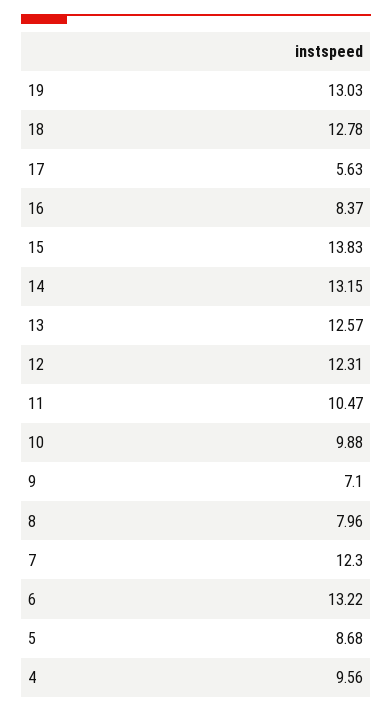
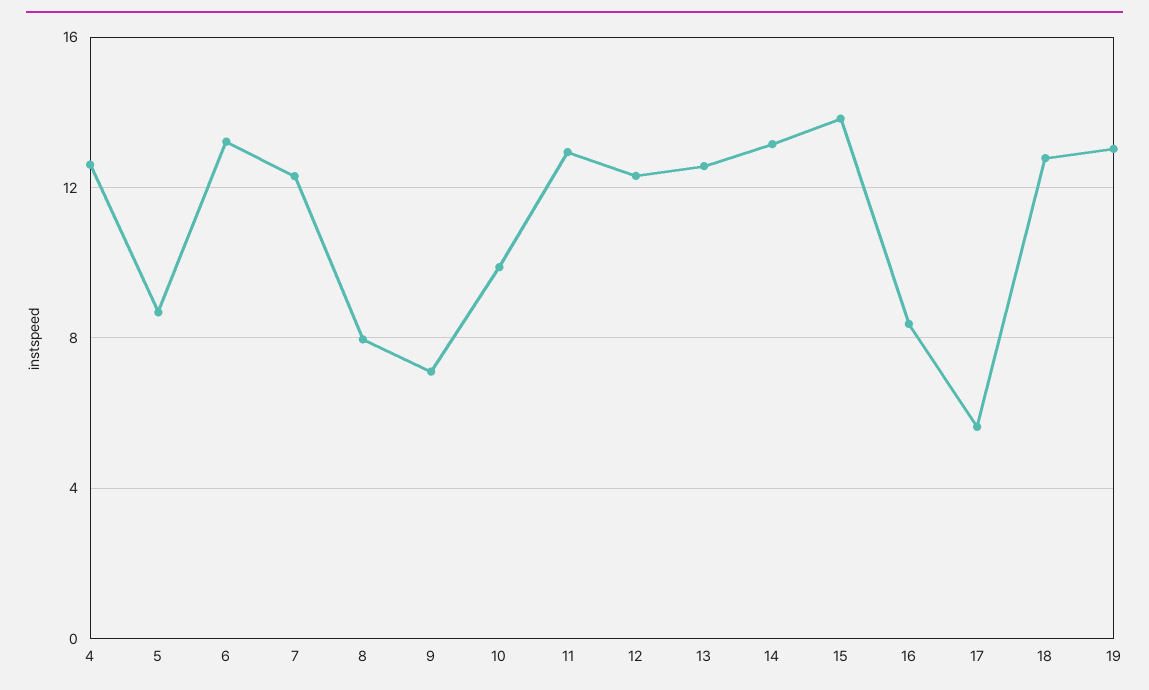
  {
    "19": 13.03,
    "18": 12.78,
    "17": 5.63,
    "16": 8.37,
    "15": 13.83,
    "14": 13.15,
    "13": 12.57,
    "12": 12.31,
-   "11": 10.47,
+   "11": 13,
    "10": 9.88,
    "9": 7.1,
    "8": 7.96,
    "7": 12.3,
    "6": 13.22,
    "5": 8.68,
-   "4": 9.56
+   "4": 12.5
  }

